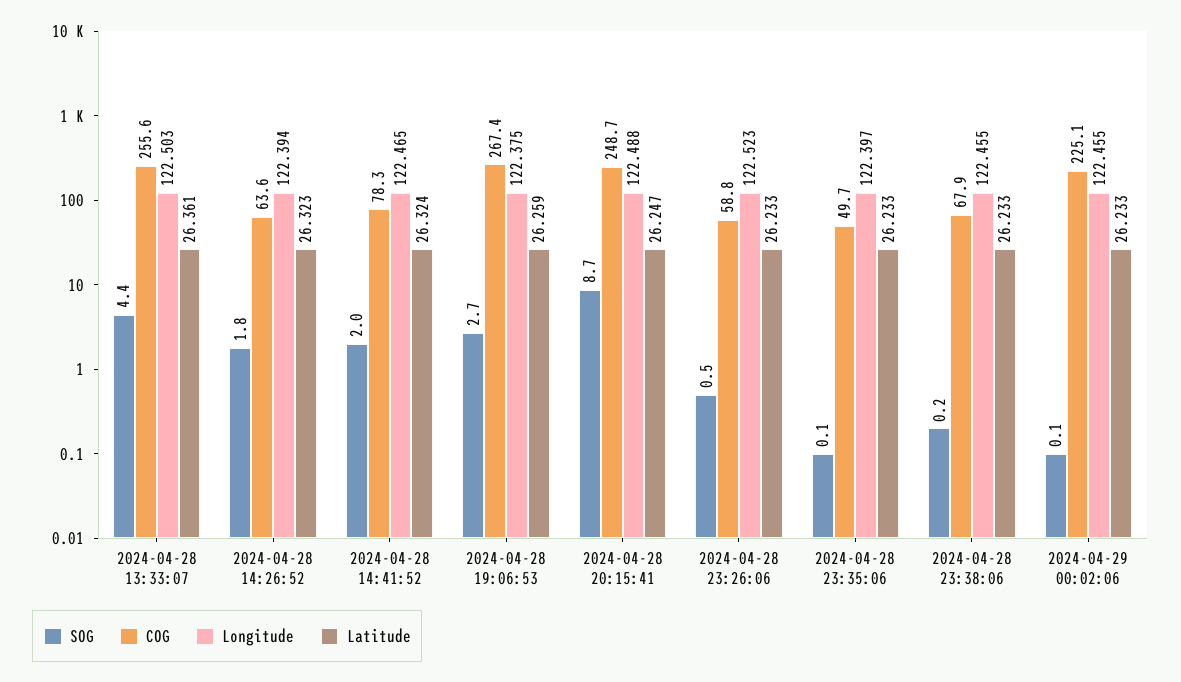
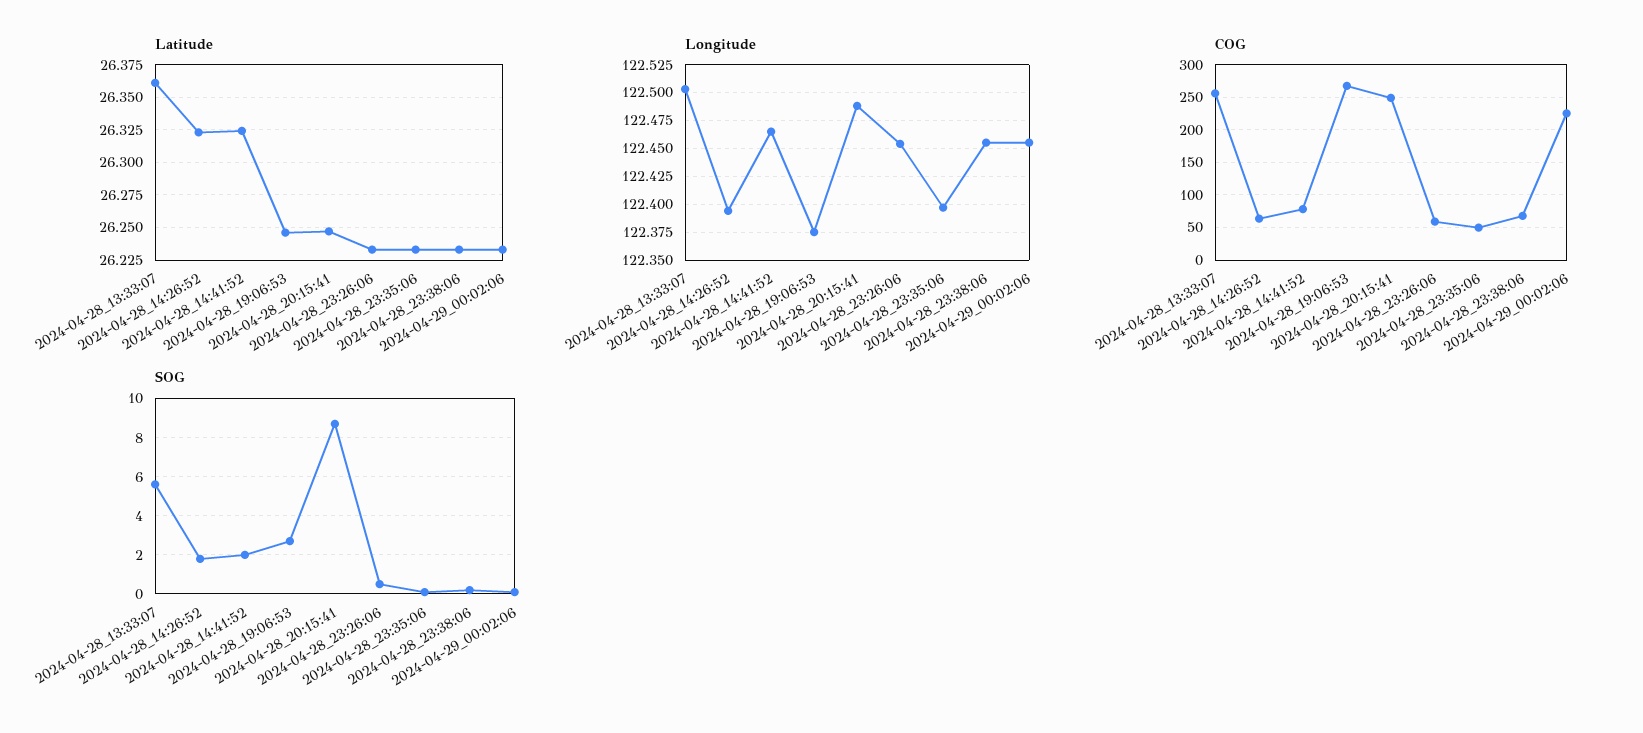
  {
    "SOG": {
-     "2024-04-28 13:33:07": 4.4,
+     "2024-04-28 13:33:07": 5.5,
      "2024-04-28 14:26:52": 1.8,
      "2024-04-28 14:41:52": 2,
      "2024-04-28 19:06:53": 2.7,
      "2024-04-28 20:15:41": 8.7,
      "2024-04-28 23:26:06": 0.5,
      "2024-04-28 23:35:06": 0.1,
      "2024-04-28 23:38:06": 0.2,
      "2024-04-29 00:02:06": 0.1
    },
    "COG": {
      "2024-04-28 13:33:07": 255.6,
      "2024-04-28 14:26:52": 63.6,
      "2024-04-28 14:41:52": 78.3,
      "2024-04-28 19:06:53": 267.4,
      "2024-04-28 20:15:41": 248.7,
      "2024-04-28 23:26:06": 58.8,
      "2024-04-28 23:35:06": 49.7,
      "2024-04-28 23:38:06": 67.9,
      "2024-04-29 00:02:06": 225.1
    },
    "Longitude": {
      "2024-04-28 13:33:07": 122.503,
      "2024-04-28 14:26:52": 122.394,
      "2024-04-28 14:41:52": 122.465,
      "2024-04-28 19:06:53": 122.375,
      "2024-04-28 20:15:41": 122.488,
-     "2024-04-28 23:26:06": 122.523,
+     "2024-04-28 23:26:06": 122.45,
      "2024-04-28 23:35:06": 122.397,
      "2024-04-28 23:38:06": 122.455,
      "2024-04-29 00:02:06": 122.455
    },
    "Latitude": {
      "2024-04-28 13:33:07": 26.361,
      "2024-04-28 14:26:52": 26.323,
      "2024-04-28 14:41:52": 26.324,
-     "2024-04-28 19:06:53": 26.259,
+     "2024-04-28 19:06:53": 26.245,
      "2024-04-28 20:15:41": 26.247,
      "2024-04-28 23:26:06": 26.233,
      "2024-04-28 23:35:06": 26.233,
      "2024-04-28 23:38:06": 26.233,
      "2024-04-29 00:02:06": 26.233
    }
  }

